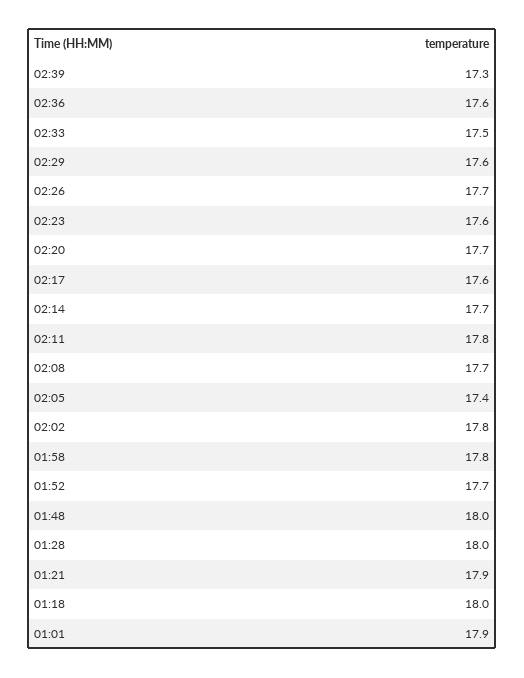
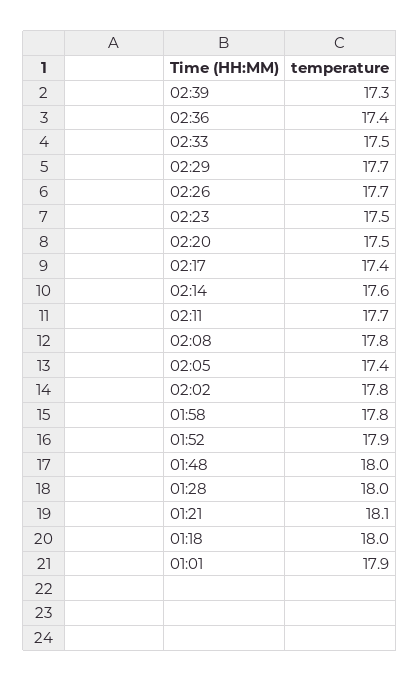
  {
    "02:39": 17.3,
-   "02:36": 17.6,
+   "02:36": 17.4,
    "02:33": 17.5,
-   "02:29": 17.6,
+   "02:29": 17.7,
    "02:26": 17.7,
-   "02:23": 17.6,
+   "02:23": 17.5,
-   "02:20": 17.7,
+   "02:20": 17.5,
-   "02:17": 17.6,
+   "02:17": 17.4,
-   "02:14": 17.7,
+   "02:14": 17.6,
-   "02:11": 17.8,
+   "02:11": 17.7,
-   "02:08": 17.7,
+   "02:08": 17.8,
    "02:05": 17.4,
    "02:02": 17.8,
    "01:58": 17.8,
-   "01:52": 17.7,
+   "01:52": 17.9,
    "01:48": 18,
    "01:28": 18,
-   "01:21": 17.9,
+   "01:21": 18.1,
    "01:18": 18,
    "01:01": 17.9
  }

